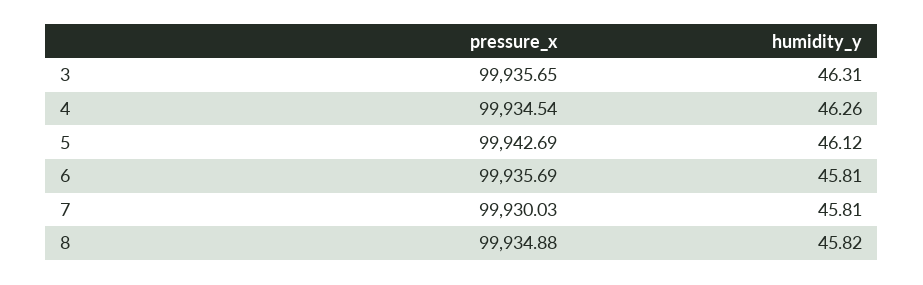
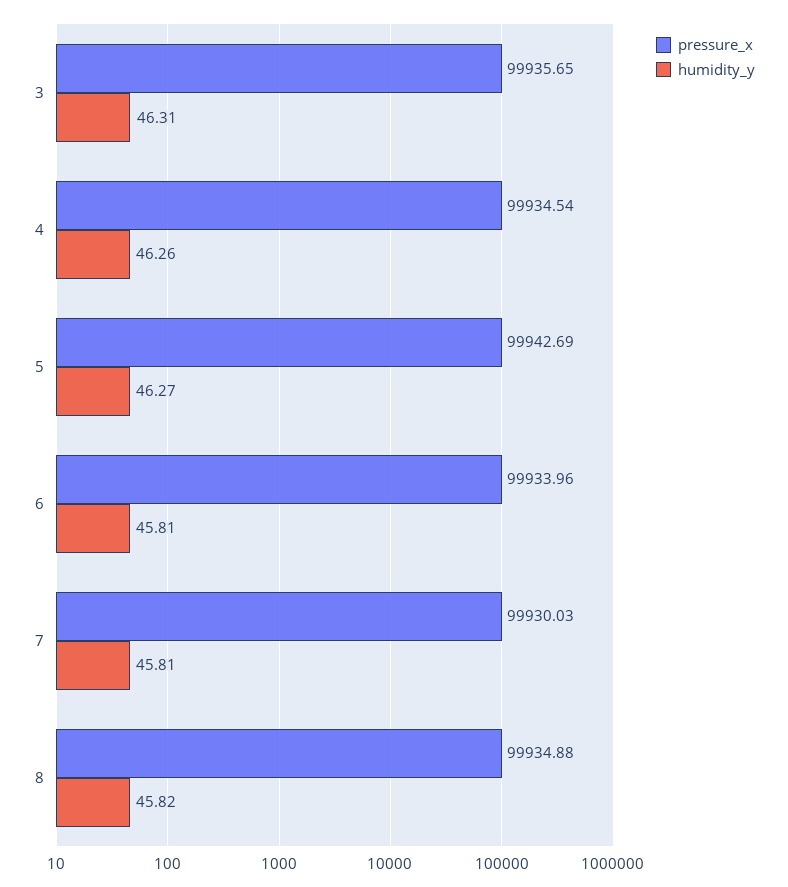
  {
    "pressure_x": {
      "3": 99935.65,
      "4": 99934.54,
      "5": 99942.69,
-     "6": 99935.69,
+     "6": 99933.96,
      "7": 99930.03,
      "8": 99934.88
    },
    "humidity_y": {
      "3": 46.31,
      "4": 46.26,
-     "5": 46.12,
+     "5": 46.27,
      "6": 45.81,
      "7": 45.81,
      "8": 45.82
    }
  }

